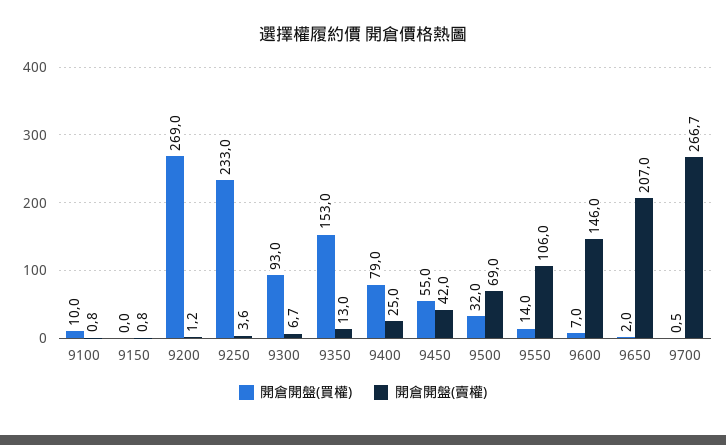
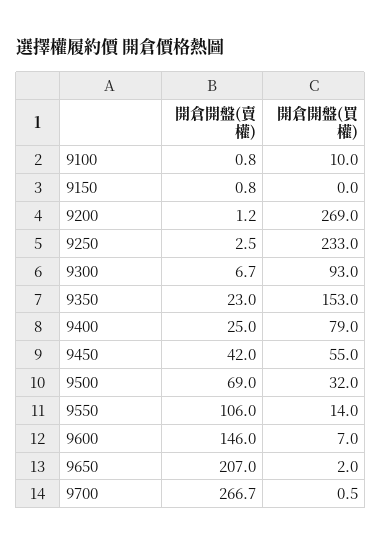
  {
    "開倉開盤(買權)": {
      "9100": 10,
      "9150": 0,
      "9200": 269,
      "9250": 233,
      "9300": 93,
      "9350": 153,
      "9400": 79,
      "9450": 55,
      "9500": 32,
      "9550": 14,
      "9600": 7,
      "9650": 2,
      "9700": 0.5
    },
    "開倉開盤(賣權)": {
      "9100": 0.8,
      "9150": 0.8,
      "9200": 1.2,
-     "9250": 3.6,
+     "9250": 2.5,
      "9300": 6.7,
-     "9350": 13,
+     "9350": 23,
      "9400": 25,
      "9450": 42,
      "9500": 69,
      "9550": 106,
      "9600": 146,
      "9650": 207,
      "9700": 266.7
    }
  }

